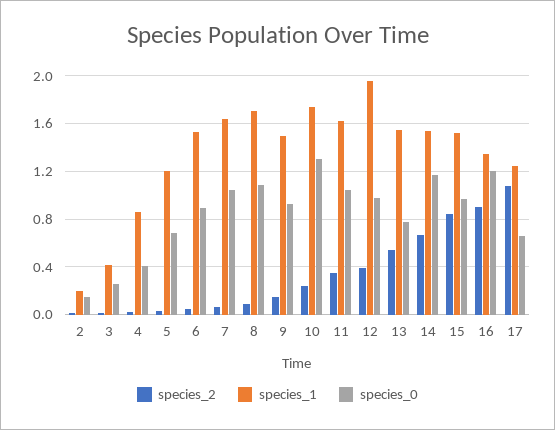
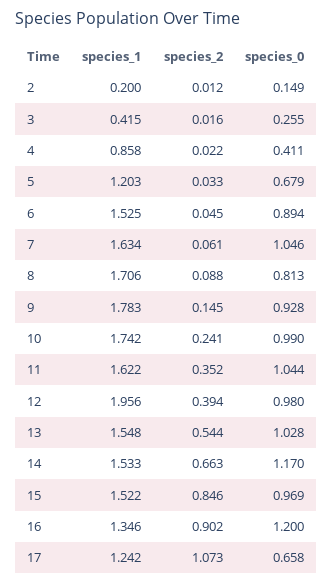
  {
    "species_2": {
      "2": 0.012,
      "3": 0.016,
      "4": 0.022,
      "5": 0.033,
      "6": 0.045,
      "7": 0.061,
      "8": 0.088,
      "9": 0.145,
      "10": 0.241,
      "11": 0.352,
      "12": 0.394,
      "13": 0.544,
      "14": 0.663,
      "15": 0.846,
      "16": 0.902,
      "17": 1.073
    },
    "species_1": {
      "2": 0.2,
      "3": 0.415,
      "4": 0.858,
      "5": 1.203,
      "6": 1.525,
      "7": 1.634,
      "8": 1.706,
-     "9": 1.5,
+     "9": 1.783,
      "10": 1.742,
      "11": 1.622,
      "12": 1.956,
      "13": 1.548,
      "14": 1.533,
      "15": 1.522,
      "16": 1.346,
      "17": 1.242
    },
    "species_0": {
      "2": 0.149,
      "3": 0.255,
      "4": 0.411,
      "5": 0.679,
      "6": 0.894,
      "7": 1.046,
-     "8": 1.1,
+     "8": 0.813,
      "9": 0.928,
-     "10": 1.3,
+     "10": 0.99,
      "11": 1.044,
      "12": 0.98,
-     "13": 0.8,
+     "13": 1.028,
      "14": 1.17,
      "15": 0.969,
      "16": 1.2,
      "17": 0.658
    }
  }

